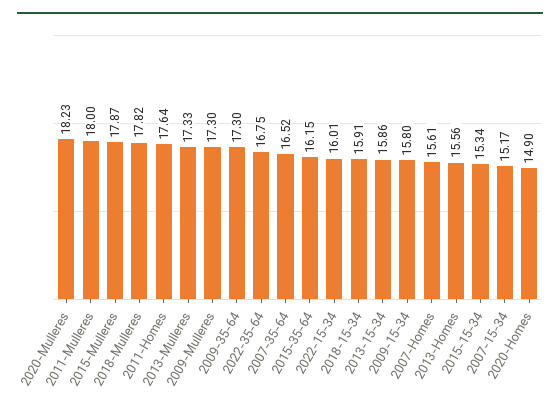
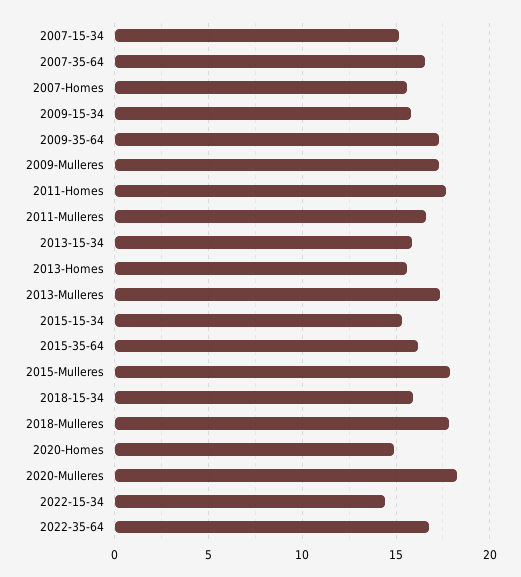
  {
    "2020-Mulleres": 18.23,
-   "2011-Mulleres": 18,
+   "2011-Mulleres": 16.5,
    "2015-Mulleres": 17.87,
    "2018-Mulleres": 17.82,
    "2011-Homes": 17.64,
    "2013-Mulleres": 17.33,
    "2009-Mulleres": 17.3,
    "2009-35-64": 17.3,
    "2022-35-64": 16.75,
    "2007-35-64": 16.52,
    "2015-35-64": 16.15,
-   "2022-15-34": 16.01,
+   "2022-15-34": 14.5,
    "2018-15-34": 15.91,
    "2013-15-34": 15.86,
    "2009-15-34": 15.8,
    "2007-Homes": 15.61,
    "2013-Homes": 15.56,
    "2015-15-34": 15.34,
    "2007-15-34": 15.17,
    "2020-Homes": 14.9
  }

